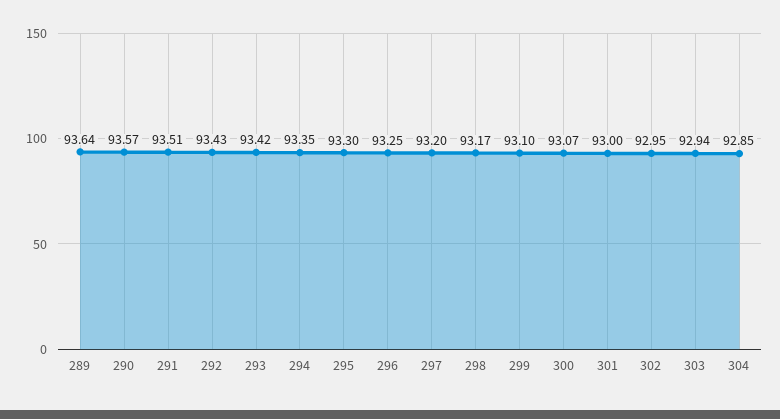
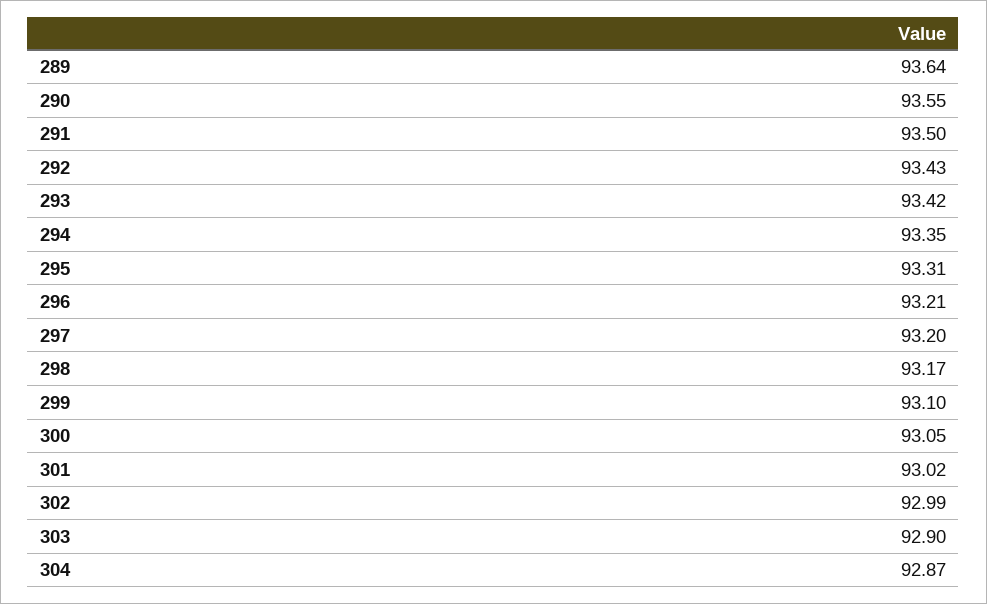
  {
    "289": 93.64,
-   "290": 93.57,
+   "290": 93.55,
-   "291": 93.51,
+   "291": 93.5,
    "292": 93.43,
    "293": 93.42,
    "294": 93.35,
-   "295": 93.3,
+   "295": 93.31,
-   "296": 93.25,
+   "296": 93.21,
    "297": 93.2,
    "298": 93.17,
    "299": 93.1,
-   "300": 93.07,
+   "300": 93.05,
-   "301": 93,
+   "301": 93.02,
-   "302": 92.95,
+   "302": 92.99,
-   "303": 92.94,
+   "303": 92.9,
-   "304": 92.85
+   "304": 92.87
  }

